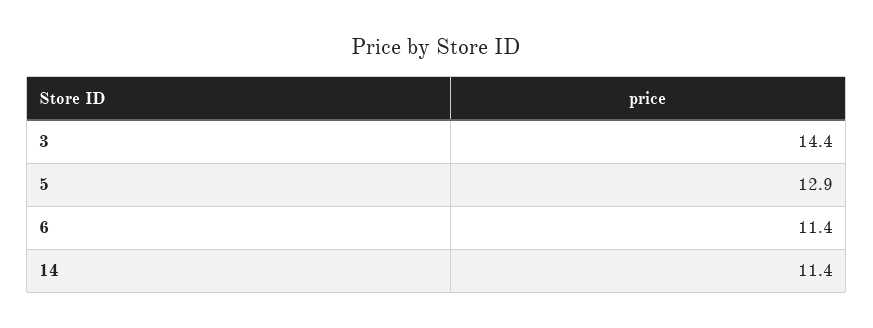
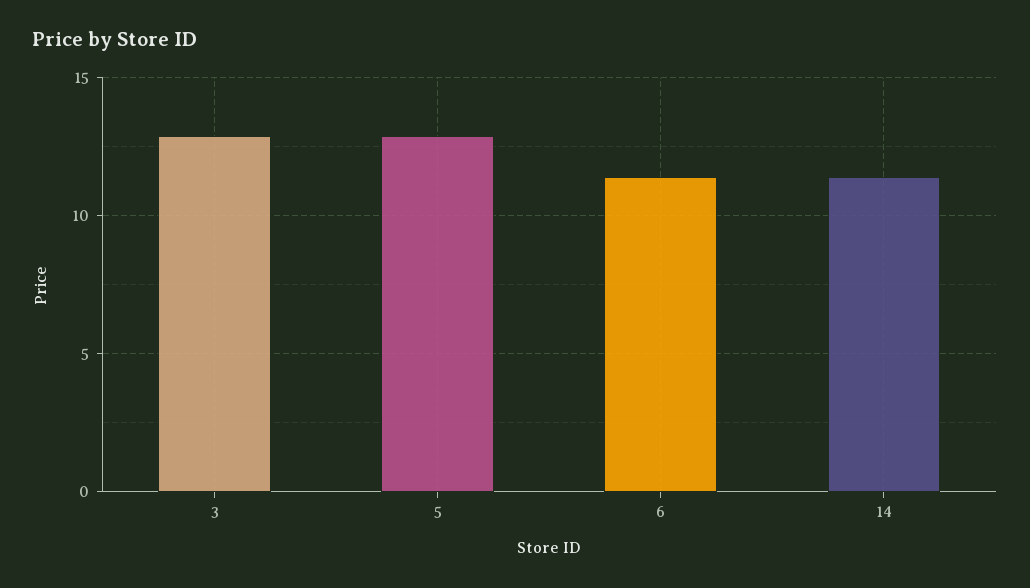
  {
-   "3": 14.4,
+   "3": 13,
    "5": 12.9,
    "6": 11.4,
    "14": 11.4
  }

